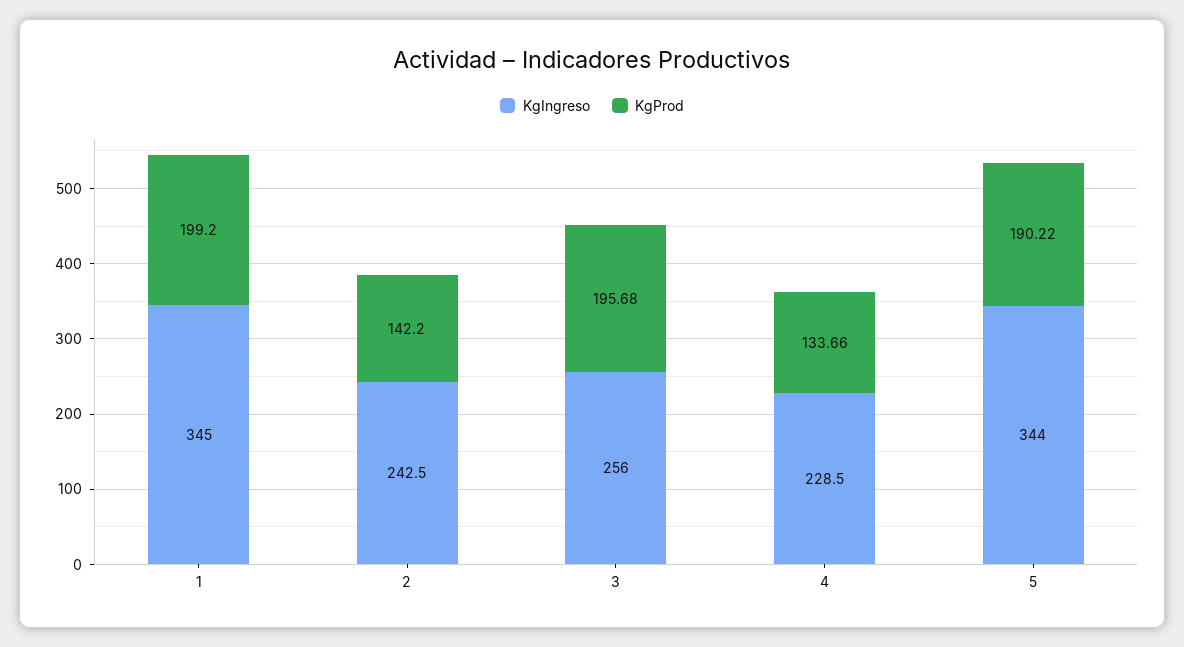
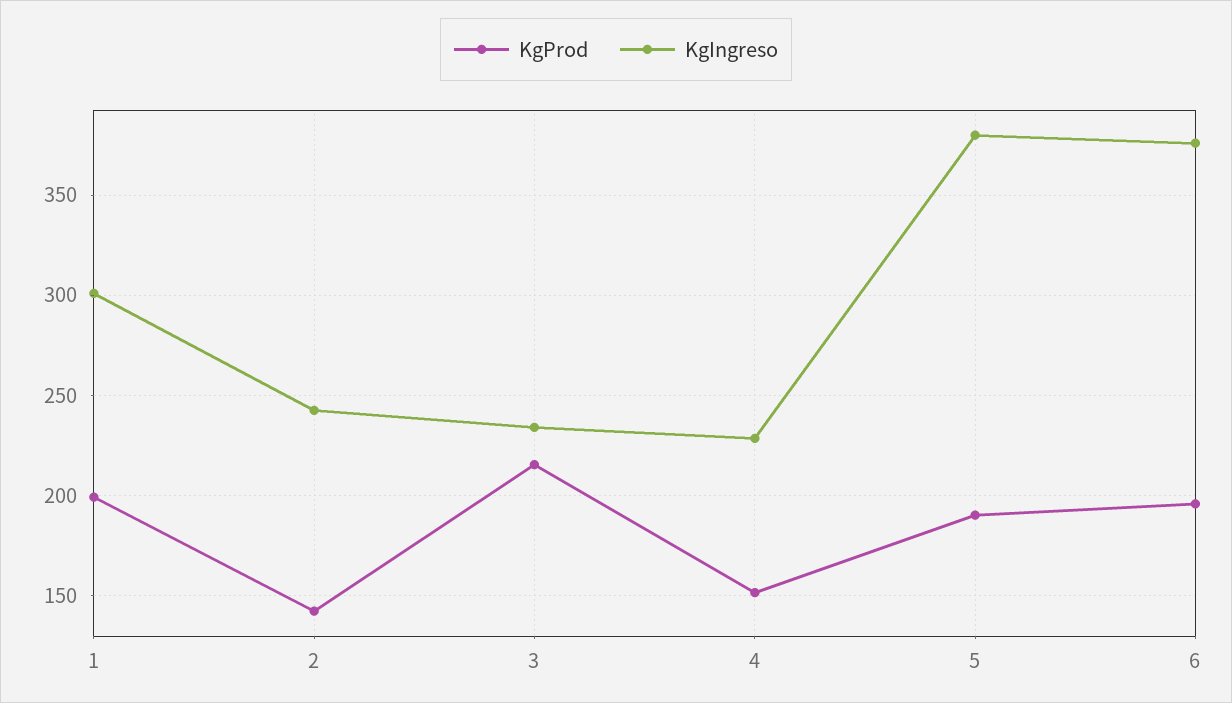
  {
    "KgIngreso": {
-     "1": 345,
+     "1": 300,
      "2": 242.5,
-     "3": 256,
+     "3": 235,
      "4": 228.5,
-     "5": 344
+     "5": 380,
+     "6": 375
    },
    "KgProd": {
      "1": 199.2,
      "2": 142.2,
-     "3": 195.68,
+     "3": 215,
-     "4": 133.66,
+     "4": 150,
-     "5": 190.22
+     "5": 190.22,
+     "6": 195
    }
  }

